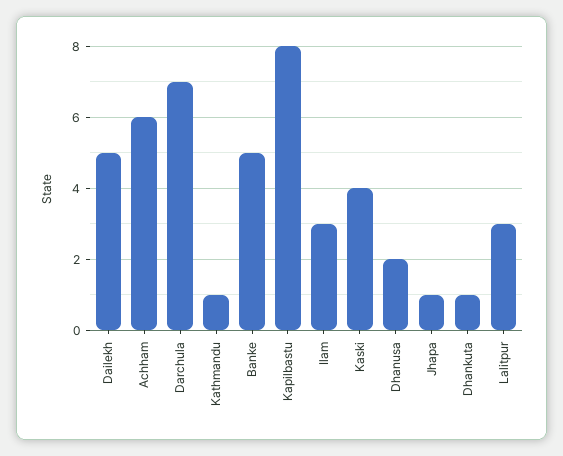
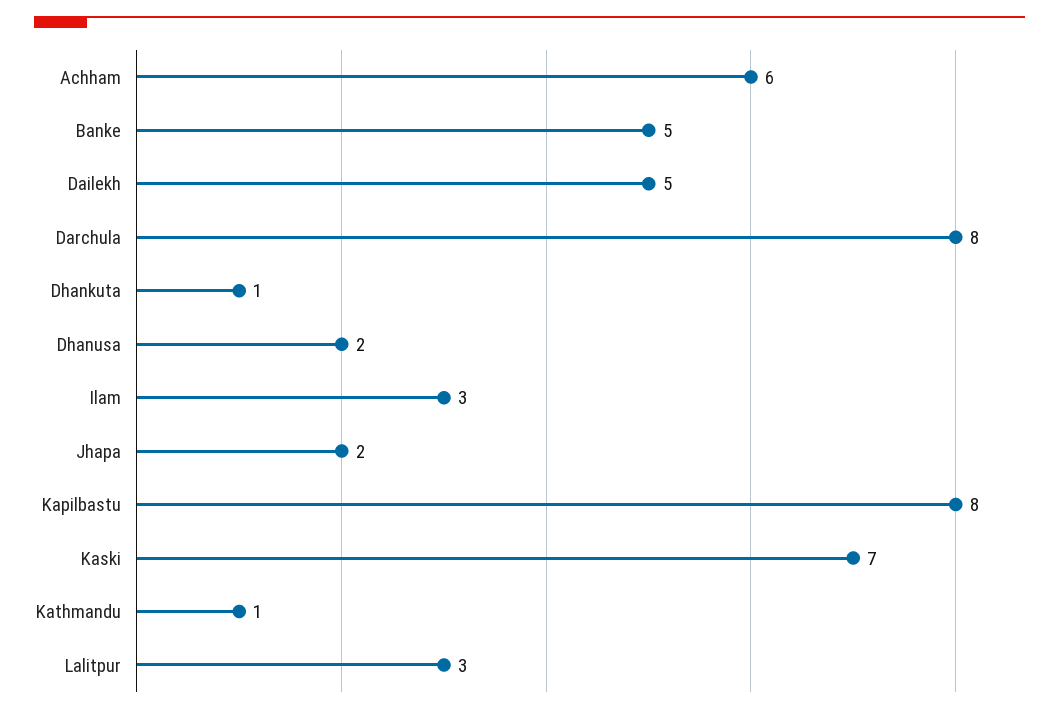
  {
    "Dailekh": 5,
    "Achham": 6,
-   "Darchula": 7,
+   "Darchula": 8,
    "Kathmandu": 1,
    "Banke": 5,
    "Kapilbastu": 8,
    "Ilam": 3,
-   "Kaski": 4,
+   "Kaski": 7,
    "Dhanusa": 2,
-   "Jhapa": 1,
+   "Jhapa": 2,
    "Dhankuta": 1,
    "Lalitpur": 3
  }

